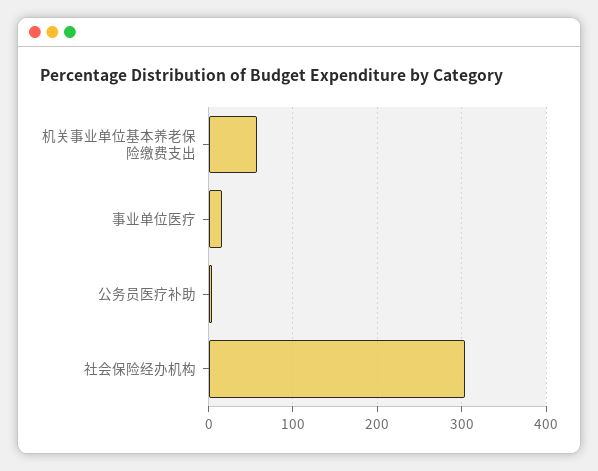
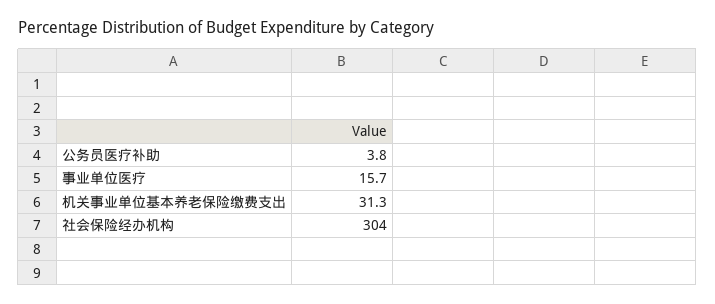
  {
-   "机关事业单位基本养老保险缴费支出": 60,
+   "机关事业单位基本养老保险缴费支出": 31.3,
    "事业单位医疗": 15.7,
    "公务员医疗补助": 3.8,
    "社会保险经办机构": 304
  }

